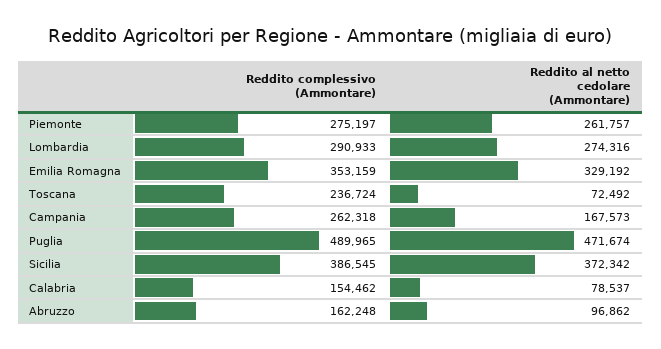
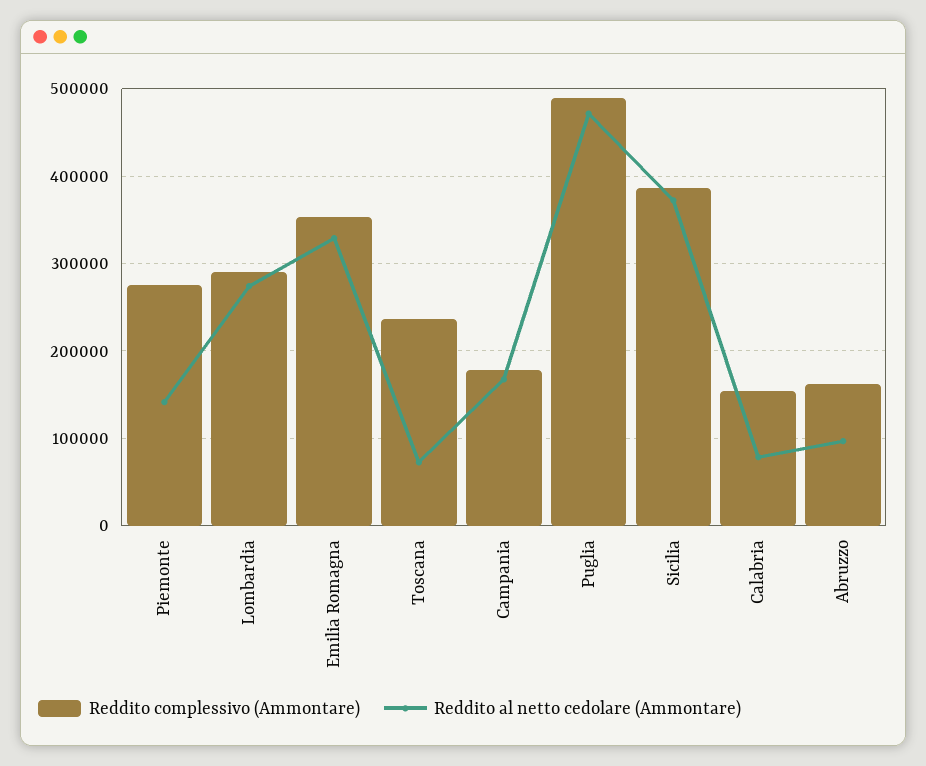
  {
    "Reddito complessivo (Ammontare)": {
      "Piemonte": 275197,
      "Lombardia": 290933,
      "Emilia Romagna": 353159,
      "Toscana": 236724,
-     "Campania": 262318,
+     "Campania": 180000,
      "Puglia": 489965,
      "Sicilia": 386545,
      "Calabria": 154462,
      "Abruzzo": 162248
    },
    "Reddito al netto cedolare (Ammontare)": {
-     "Piemonte": 261757,
+     "Piemonte": 140000,
      "Lombardia": 274316,
      "Emilia Romagna": 329192,
      "Toscana": 72492,
      "Campania": 167573,
      "Puglia": 471674,
      "Sicilia": 372342,
      "Calabria": 78537,
      "Abruzzo": 96862
    }
  }

